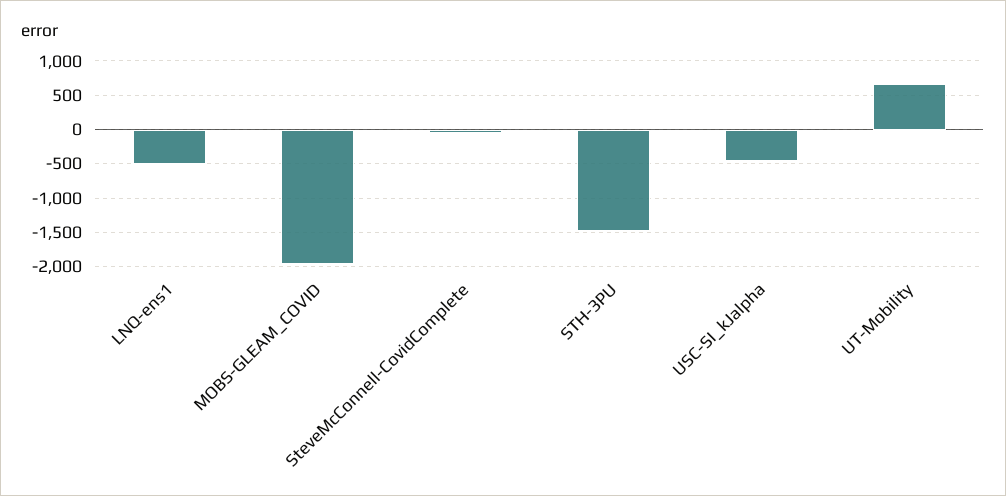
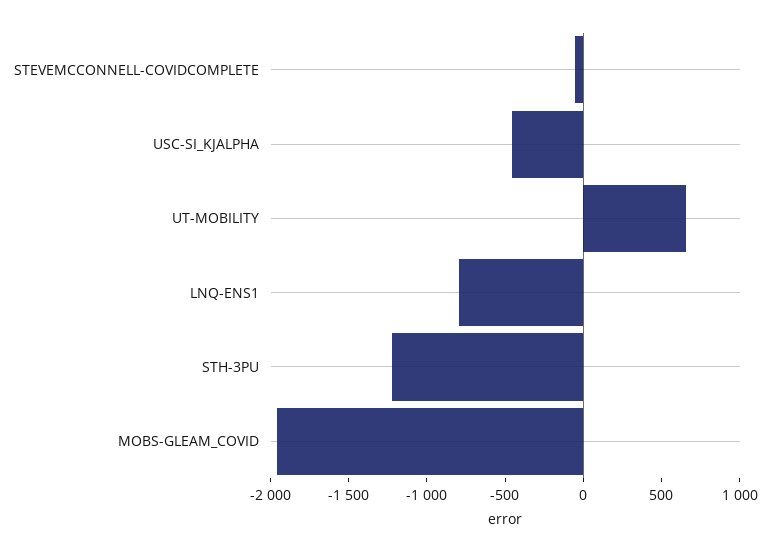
  {
-   "LNQ-ens1": -500,
+   "LNQ-ens1": -800,
    "MOBS-GLEAM_COVID": -2000,
    "SteveMcConnell-CovidComplete": -100,
-   "STH-3PU": -1500,
+   "STH-3PU": -1200,
    "USC-SI_kJalpha": -500,
    "UT-Mobility": 700
  }

